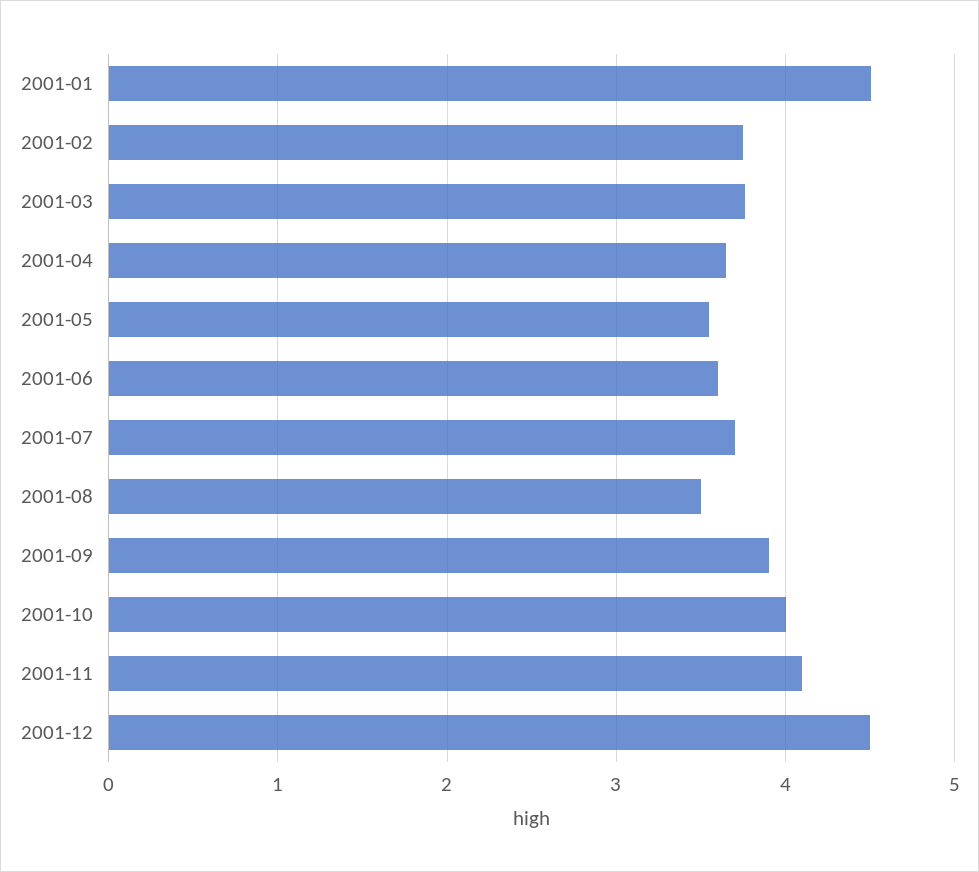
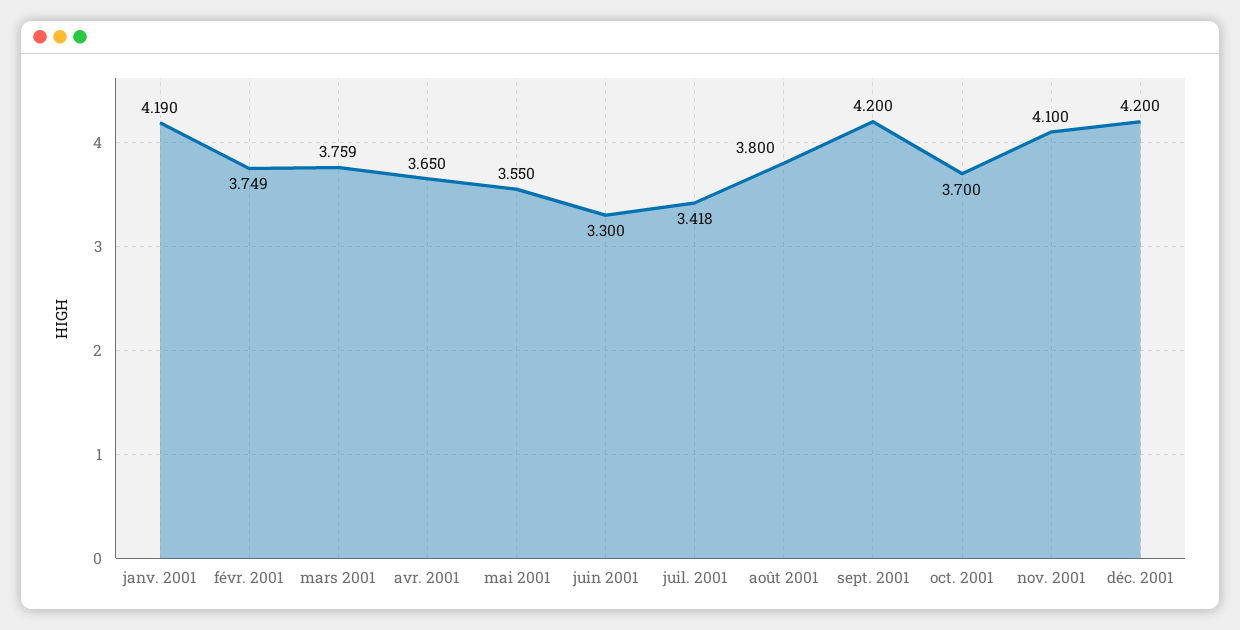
  {
-   "2001-01": 4.5,
+   "2001-01": 4.19,
    "2001-02": 3.749,
    "2001-03": 3.759,
    "2001-04": 3.65,
    "2001-05": 3.55,
-   "2001-06": 3.6,
+   "2001-06": 3.3,
-   "2001-07": 3.7,
+   "2001-07": 3.418,
-   "2001-08": 3.5,
+   "2001-08": 3.8,
-   "2001-09": 3.9,
+   "2001-09": 4.2,
-   "2001-10": 4,
+   "2001-10": 3.7,
    "2001-11": 4.1,
-   "2001-12": 4.5
+   "2001-12": 4.2
  }

